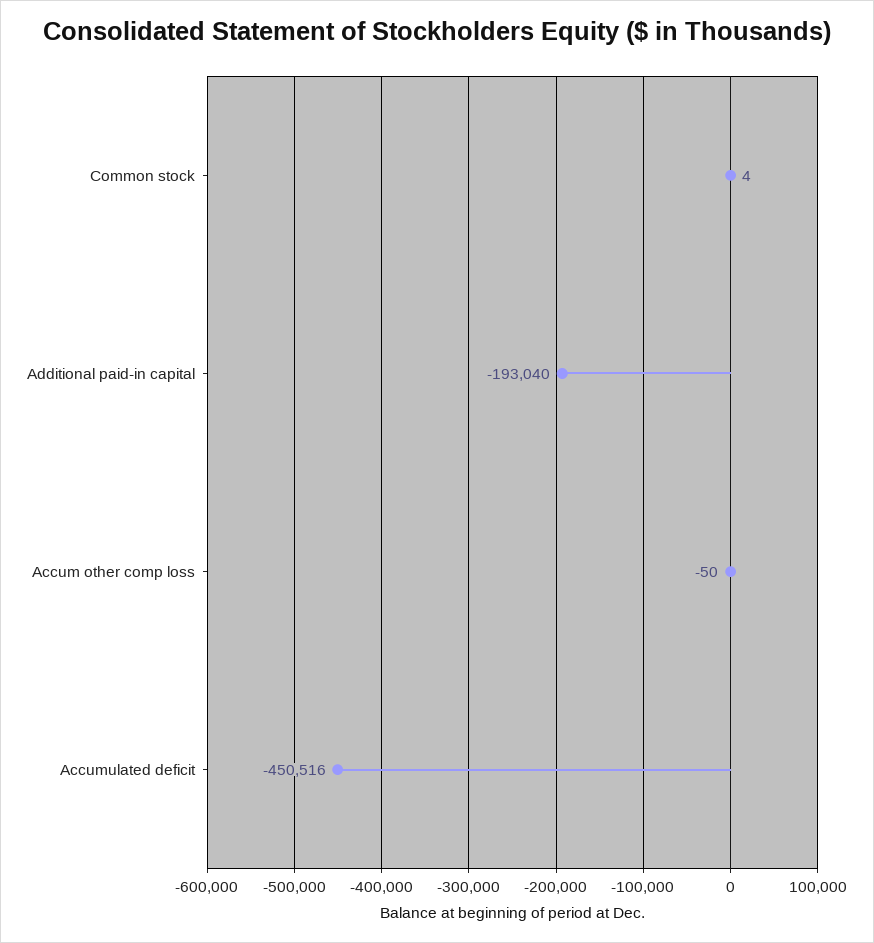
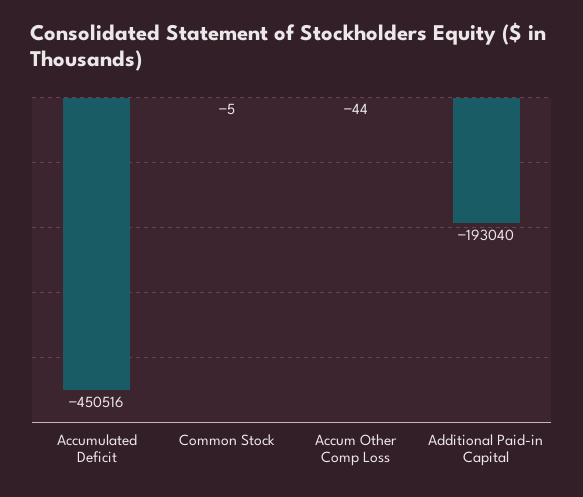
  {
-   "Common stock": 4,
+   "Common stock": -5,
    "Additional paid-in capital": -193040,
-   "Accum other comp loss": -50,
+   "Accum other comp loss": -44,
    "Accumulated deficit": -450516
  }

